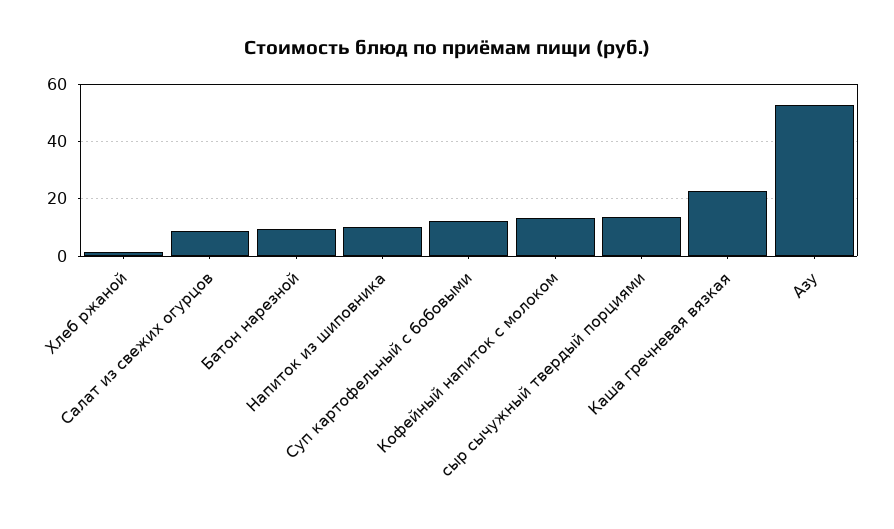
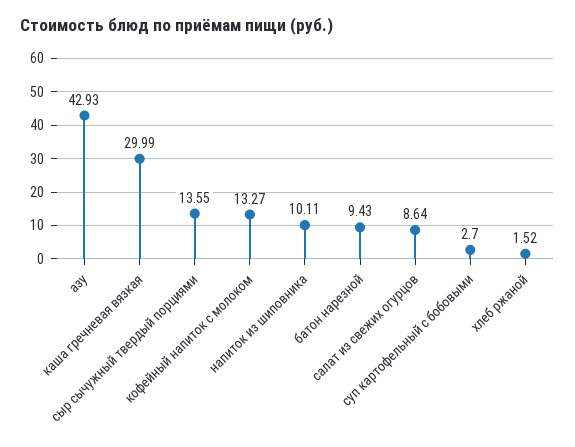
  {
    "Хлеб ржаной": 1.52,
    "Салат из свежих огурцов": 8.64,
    "Батон нарезной": 9.43,
    "Напиток из шиповника": 10.11,
-   "Суп картофельный с бобовыми": 12.5,
+   "Суп картофельный с бобовыми": 2.7,
    "Кофейный напиток с молоком": 13.27,
    "сыр сычужный твердый порциями": 13.55,
-   "Каша гречневая вязкая": 22.5,
+   "Каша гречневая вязкая": 29.99,
-   "Азу": 52.5
+   "Азу": 42.93
  }

